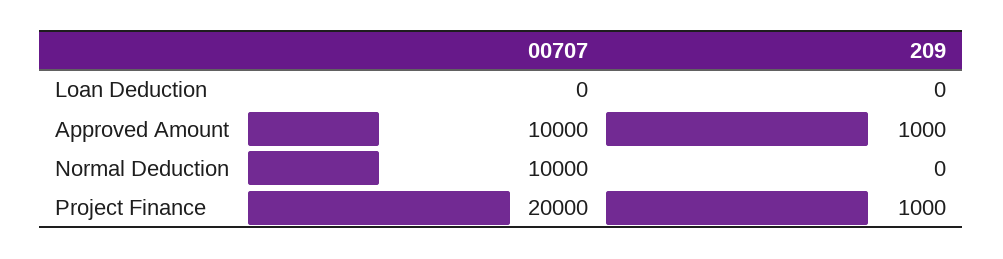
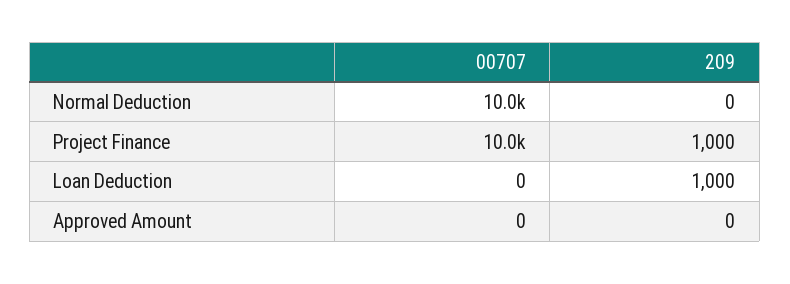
  {
    "00707": {
      "Loan Deduction": 0,
-     "Approved Amount": 10000,
+     "Approved Amount": 0,
      "Normal Deduction": 10000,
-     "Project Finance": 20000
+     "Project Finance": 10000
    },
    "209": {
-     "Loan Deduction": 0,
+     "Loan Deduction": 1000,
-     "Approved Amount": 1000,
+     "Approved Amount": 0,
      "Normal Deduction": 0,
      "Project Finance": 1000
    }
  }

